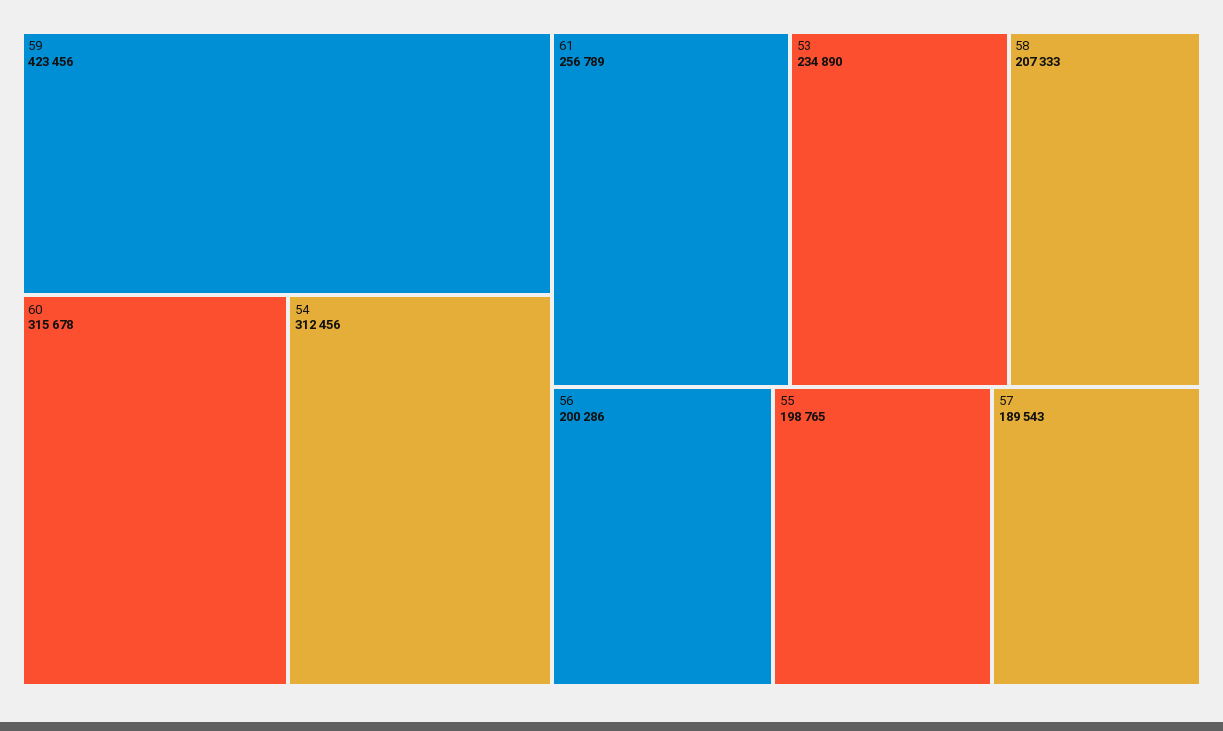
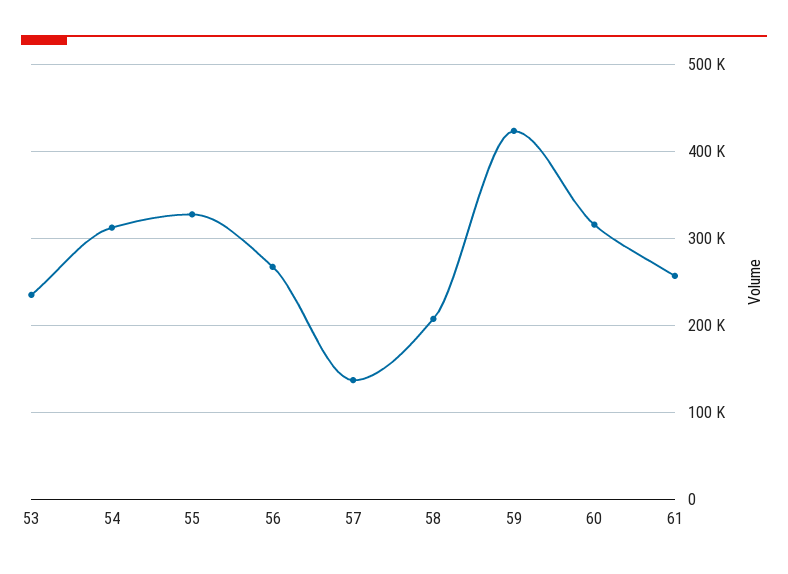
  {
    "59": 423456,
    "60": 315678,
    "54": 312456,
    "61": 256789,
    "53": 234890,
    "58": 207333,
-   "56": 200286,
+   "56": 270000,
-   "55": 198765,
+   "55": 330000,
-   "57": 189543
+   "57": 140000
  }

